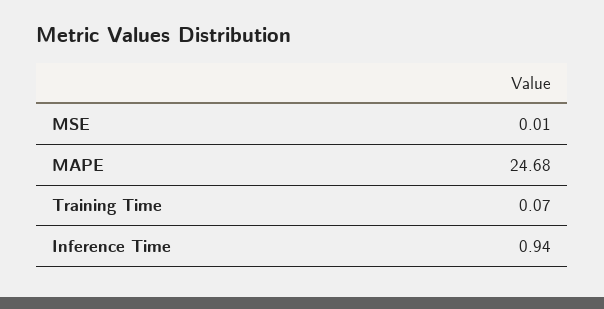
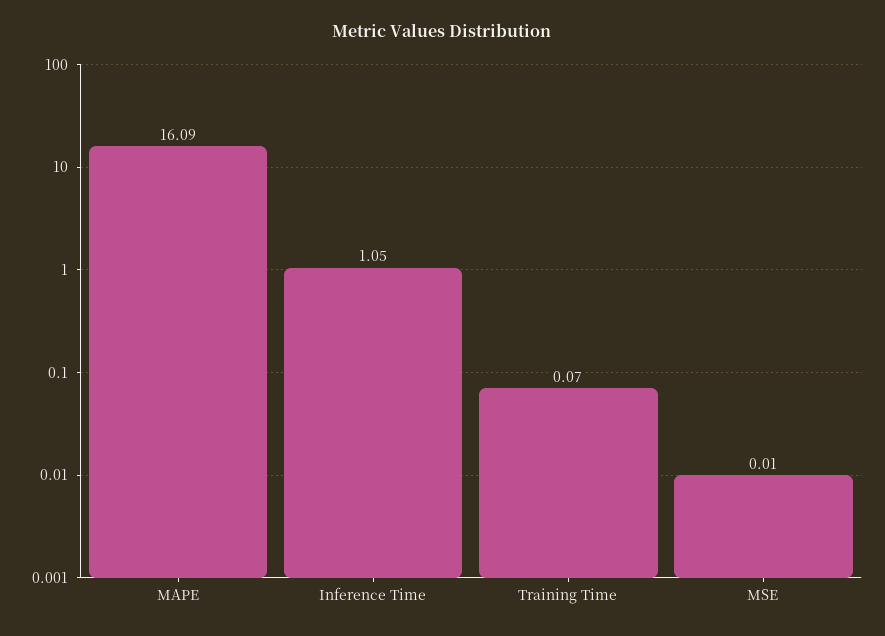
  {
    "MSE": 0.01,
-   "MAPE": 24.68,
+   "MAPE": 16.09,
    "Training Time": 0.07,
-   "Inference Time": 0.94
+   "Inference Time": 1.05
  }

